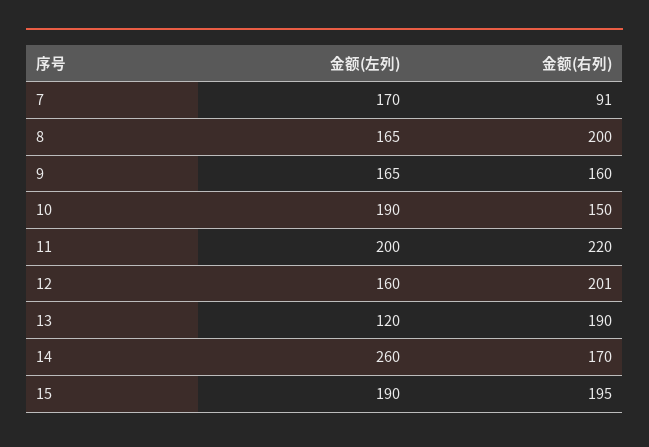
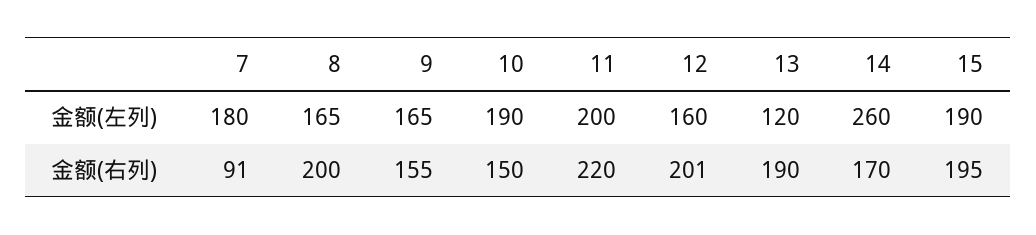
  {
    "金额(左列)": {
-     "7": 170,
+     "7": 180,
      "8": 165,
      "9": 165,
      "10": 190,
      "11": 200,
      "12": 160,
      "13": 120,
      "14": 260,
      "15": 190
    },
    "金额(右列)": {
      "7": 91,
      "8": 200,
-     "9": 160,
+     "9": 155,
      "10": 150,
      "11": 220,
      "12": 201,
      "13": 190,
      "14": 170,
      "15": 195
    }
  }

